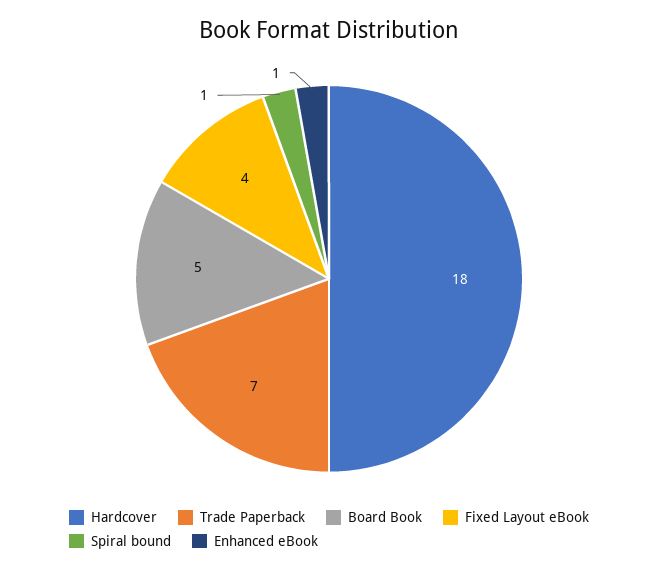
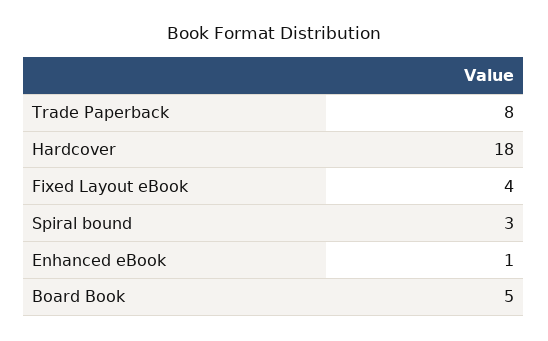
  {
    "Hardcover": 18,
-   "Trade Paperback": 7,
+   "Trade Paperback": 8,
    "Board Book": 5,
    "Fixed Layout eBook": 4,
-   "Spiral bound": 1,
+   "Spiral bound": 3,
    "Enhanced eBook": 1
  }

